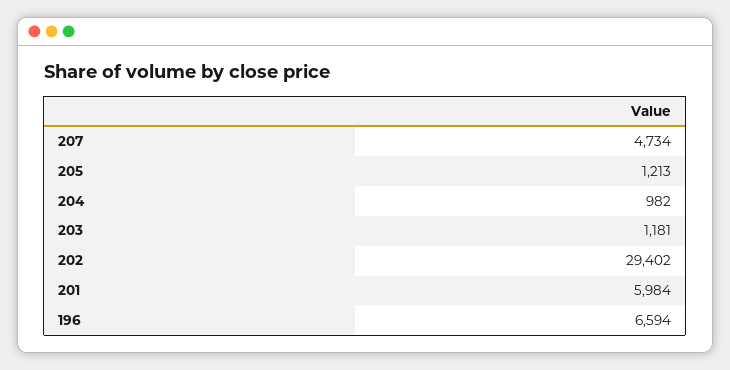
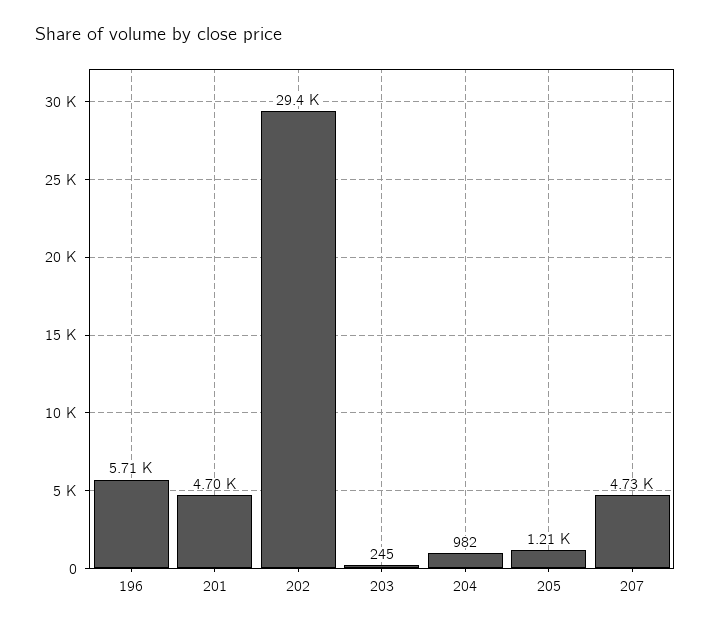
  {
    "207": 4734,
    "205": 1213,
    "204": 982,
-   "203": 1181,
+   "203": 245,
    "202": 29402,
-   "201": 5984,
+   "201": 4700,
-   "196": 6594
+   "196": 5710
  }

